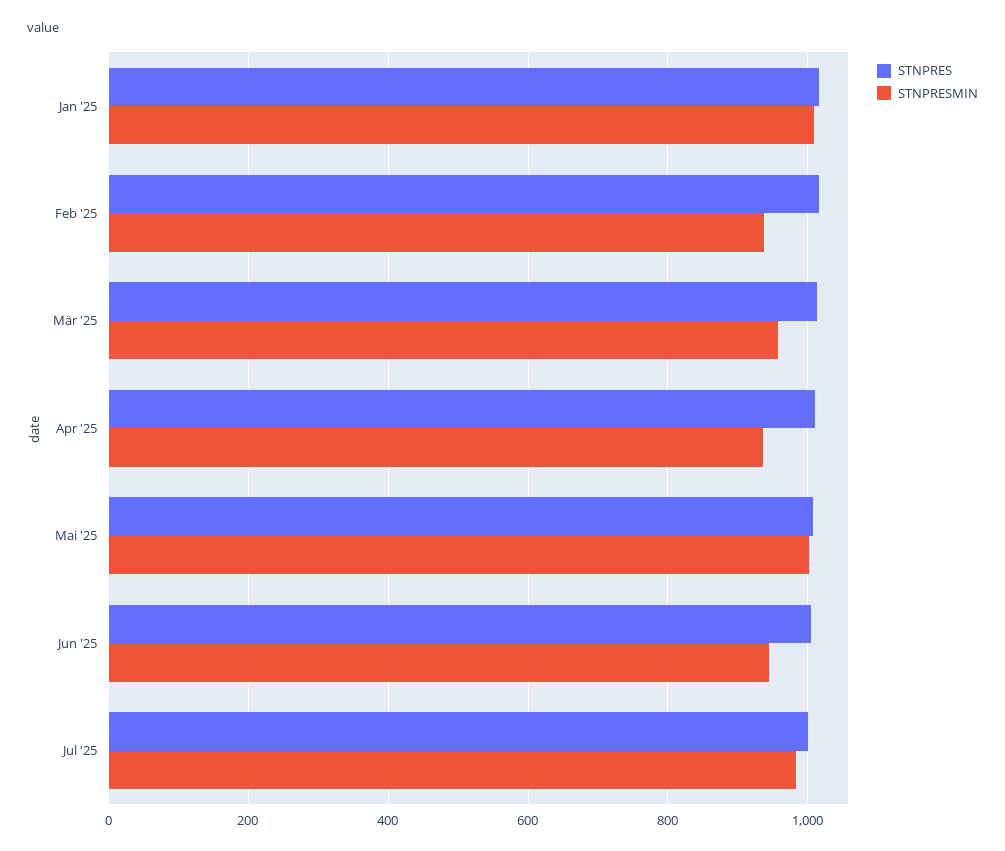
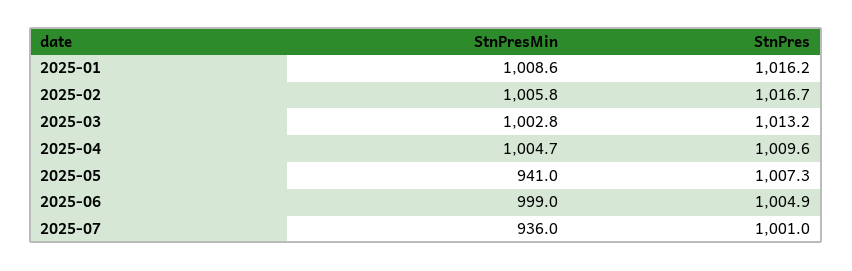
  {
    "STNPRES": {
      "Jan '25": 1016.2,
      "Feb '25": 1016.7,
      "Mär '25": 1013.2,
      "Apr '25": 1009.6,
      "Mai '25": 1007.3,
      "Jun '25": 1004.9,
      "Jul '25": 1001
    },
    "STNPRESMIN": {
      "Jan '25": 1008.6,
-     "Feb '25": 940,
+     "Feb '25": 1005.8,
-     "Mär '25": 960,
+     "Mär '25": 1002.8,
-     "Apr '25": 940,
+     "Apr '25": 1004.7,
-     "Mai '25": 1000,
+     "Mai '25": 941,
-     "Jun '25": 940,
+     "Jun '25": 999,
-     "Jul '25": 980
+     "Jul '25": 936
    }
  }

